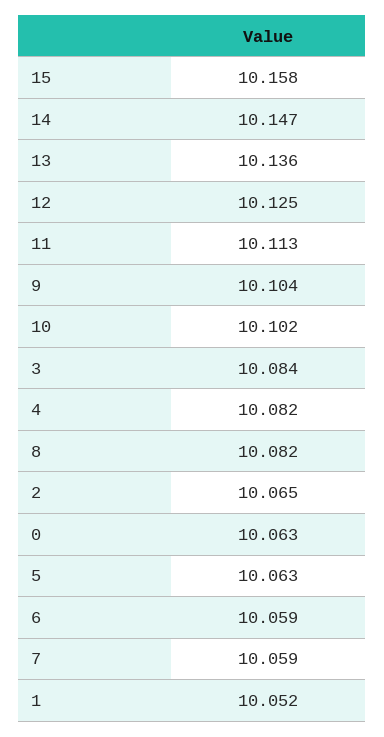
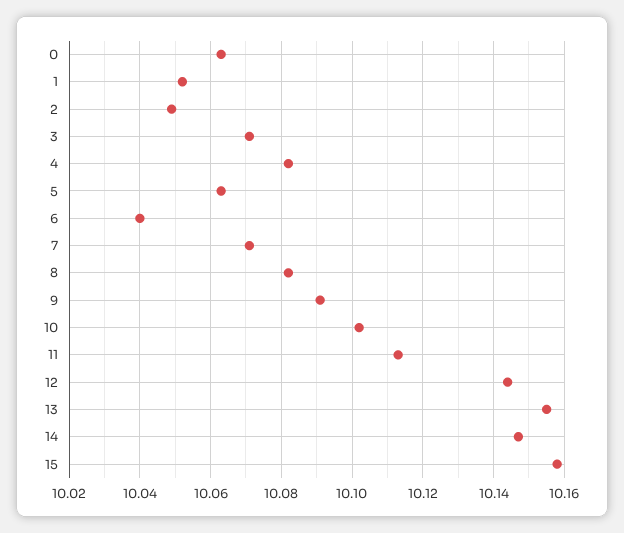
  {
    "15": 10.158,
    "14": 10.147,
-   "13": 10.136,
+   "13": 10.155,
-   "12": 10.125,
+   "12": 10.145,
    "11": 10.113,
-   "9": 10.104,
+   "9": 10.09,
    "10": 10.102,
-   "3": 10.084,
+   "3": 10.07,
    "4": 10.082,
    "8": 10.082,
-   "2": 10.065,
+   "2": 10.05,
    "0": 10.063,
    "5": 10.063,
-   "6": 10.059,
+   "6": 10.04,
-   "7": 10.059,
+   "7": 10.07,
    "1": 10.052
  }

